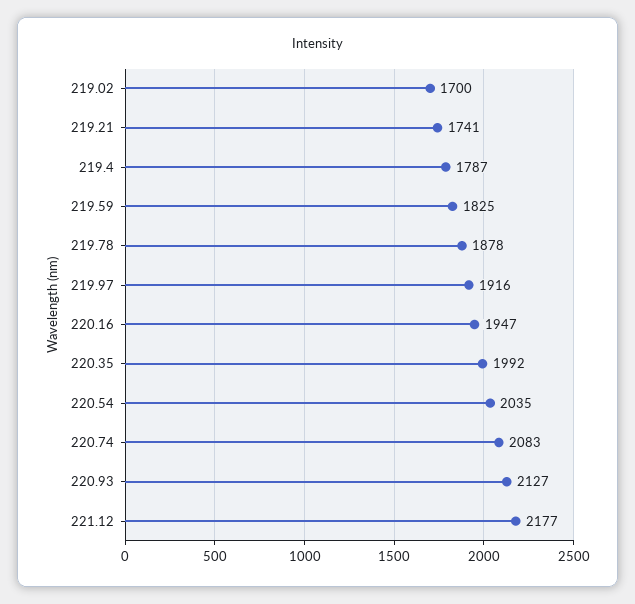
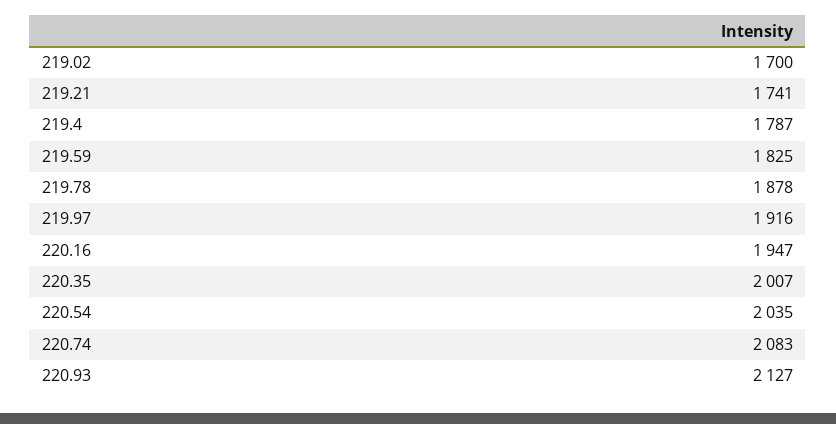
  {
    "219.02": 1700,
    "219.21": 1741,
    "219.4": 1787,
    "219.59": 1825,
    "219.78": 1878,
    "219.97": 1916,
    "220.16": 1947,
-   "220.35": 1992,
+   "220.35": 2007,
    "220.54": 2035,
    "220.74": 2083,
-   "220.93": 2127,
+   "220.93": 2127
-   "221.12": 2177
  }

